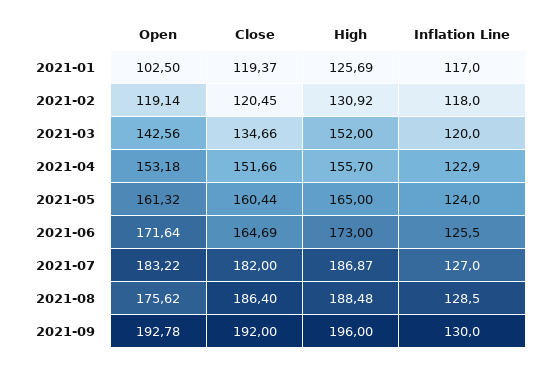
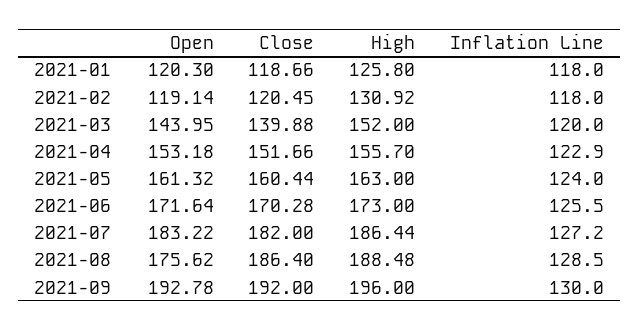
  {
    "Open": {
-     "2021-01": 102.5,
+     "2021-01": 120.3,
      "2021-02": 119.14,
-     "2021-03": 142.56,
+     "2021-03": 143.95,
      "2021-04": 153.18,
      "2021-05": 161.32,
      "2021-06": 171.64,
      "2021-07": 183.22,
      "2021-08": 175.62,
      "2021-09": 192.78
    },
    "Close": {
-     "2021-01": 119.37,
+     "2021-01": 118.66,
      "2021-02": 120.45,
-     "2021-03": 134.66,
+     "2021-03": 139.88,
      "2021-04": 151.66,
      "2021-05": 160.44,
-     "2021-06": 164.69,
+     "2021-06": 170.28,
      "2021-07": 182,
      "2021-08": 186.4,
      "2021-09": 192
    },
    "High": {
-     "2021-01": 125.69,
+     "2021-01": 125.8,
      "2021-02": 130.92,
      "2021-03": 152,
      "2021-04": 155.7,
-     "2021-05": 165,
+     "2021-05": 163,
      "2021-06": 173,
-     "2021-07": 186.87,
+     "2021-07": 186.44,
      "2021-08": 188.48,
      "2021-09": 196
    },
    "Inflation Line": {
-     "2021-01": 117,
+     "2021-01": 118,
      "2021-02": 118,
      "2021-03": 120,
      "2021-04": 122.9,
      "2021-05": 124,
      "2021-06": 125.5,
-     "2021-07": 127,
+     "2021-07": 127.2,
      "2021-08": 128.5,
      "2021-09": 130
    }
  }

